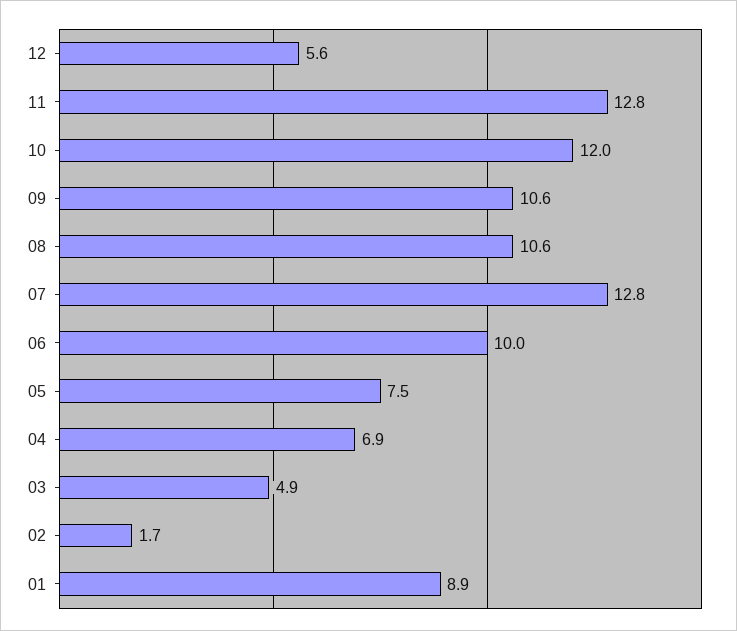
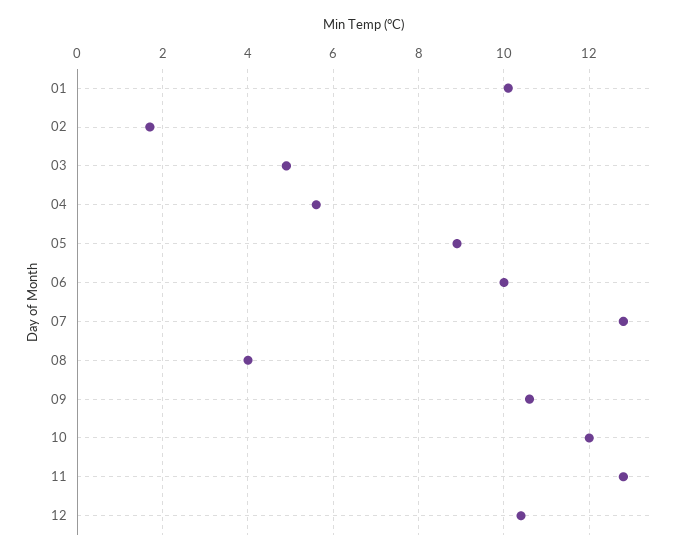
  {
-   "12": 5.6,
+   "12": 10.5,
    "11": 12.8,
    "10": 12,
    "09": 10.6,
-   "08": 10.6,
+   "08": 4,
    "07": 12.8,
    "06": 10,
-   "05": 7.5,
+   "05": 9,
-   "04": 6.9,
+   "04": 5.5,
    "03": 4.9,
    "02": 1.7,
-   "01": 8.9
+   "01": 10
  }

